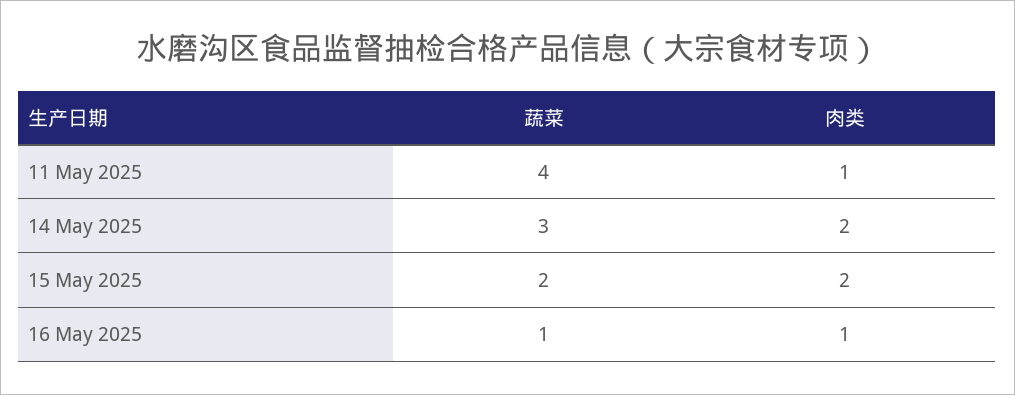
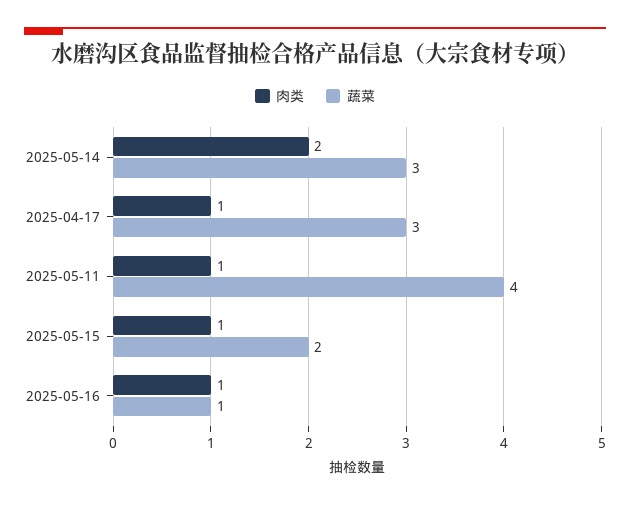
  {
    "蔬菜": {
      "11 May 2025": 4,
      "14 May 2025": 3,
      "15 May 2025": 2,
-     "16 May 2025": 1
+     "16 May 2025": 1,
+     "2025-04-17": 3
    },
    "肉类": {
      "11 May 2025": 1,
      "14 May 2025": 2,
-     "15 May 2025": 2,
+     "15 May 2025": 1,
-     "16 May 2025": 1
+     "16 May 2025": 1,
+     "2025-04-17": 1
    }
  }

